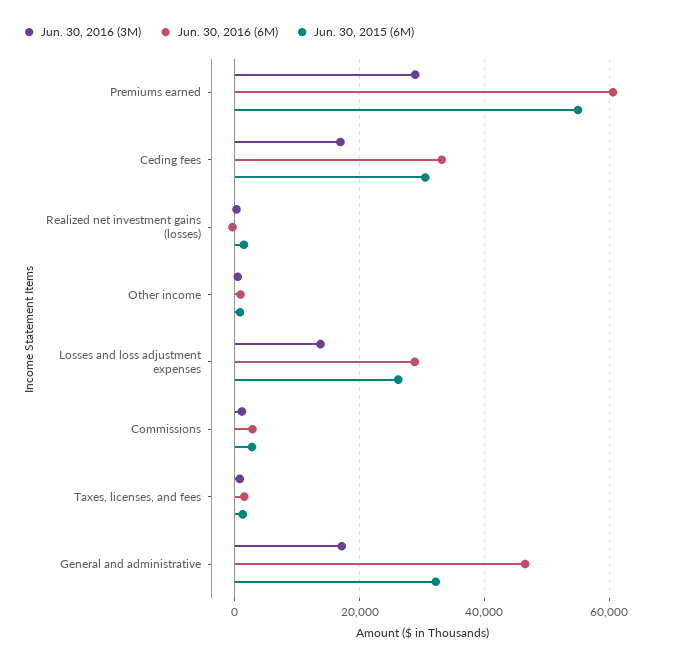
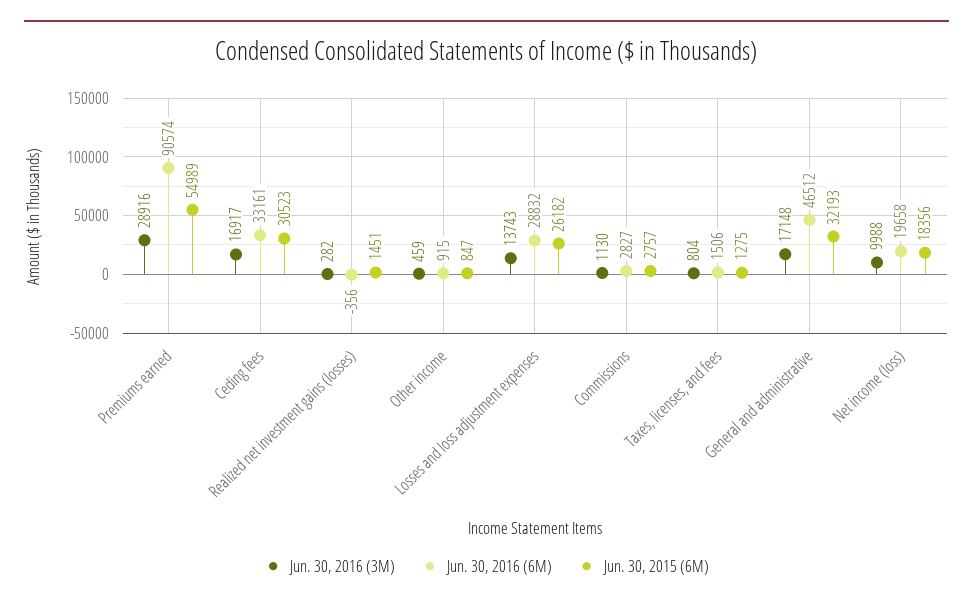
  {
    "Jun. 30, 2016 (3M)": {
      "Premiums earned": 28916,
      "Ceding fees": 16917,
      "Realized net investment gains (losses)": 282,
      "Other income": 459,
      "Losses and loss adjustment expenses": 13743,
      "Commissions": 1130,
      "Taxes, licenses, and fees": 804,
-     "General and administrative": 17148
+     "General and administrative": 17148,
+     "Net income (loss)": 9988
    },
    "Jun. 30, 2016 (6M)": {
-     "Premiums earned": 60000,
+     "Premiums earned": 90574,
      "Ceding fees": 33161,
      "Realized net investment gains (losses)": -356,
      "Other income": 915,
      "Losses and loss adjustment expenses": 28832,
      "Commissions": 2827,
      "Taxes, licenses, and fees": 1506,
-     "General and administrative": 46512
+     "General and administrative": 46512,
+     "Net income (loss)": 19658
    },
    "Jun. 30, 2015 (6M)": {
      "Premiums earned": 54989,
      "Ceding fees": 30523,
      "Realized net investment gains (losses)": 1451,
      "Other income": 847,
      "Losses and loss adjustment expenses": 26182,
      "Commissions": 2757,
      "Taxes, licenses, and fees": 1275,
-     "General and administrative": 32193
+     "General and administrative": 32193,
+     "Net income (loss)": 18356
    }
  }

